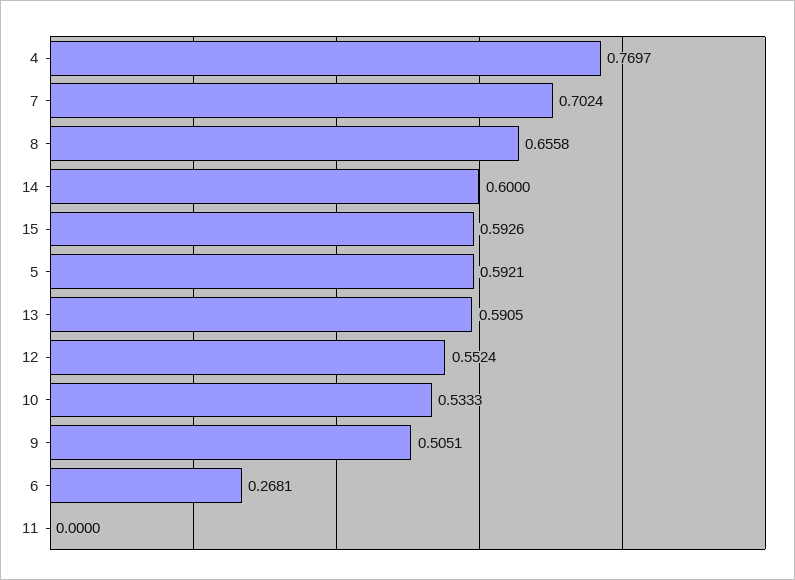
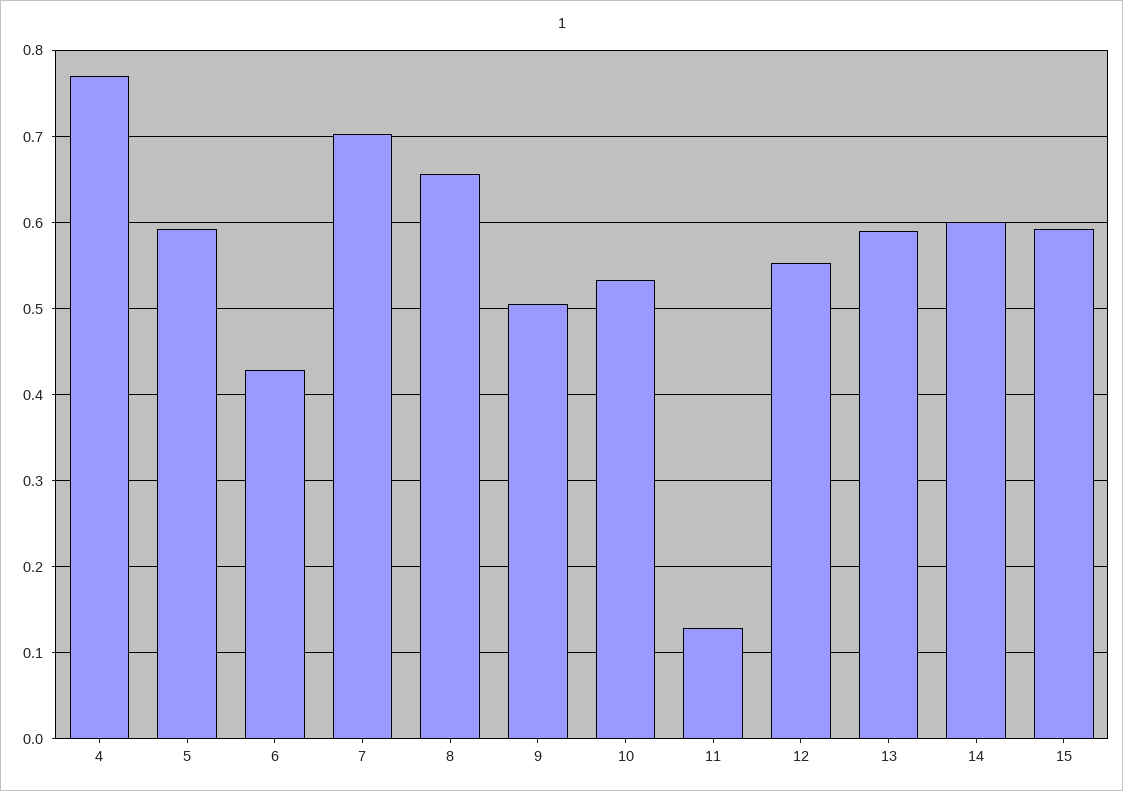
  {
    "4": 0.7697,
    "7": 0.7024,
    "8": 0.6558,
    "14": 0.6,
    "15": 0.5926,
    "5": 0.5921,
    "13": 0.5905,
    "12": 0.5524,
    "10": 0.5333,
    "9": 0.5051,
-   "6": 0.2681,
+   "6": 0.43,
-   "11": 0
+   "11": 0.13
  }

